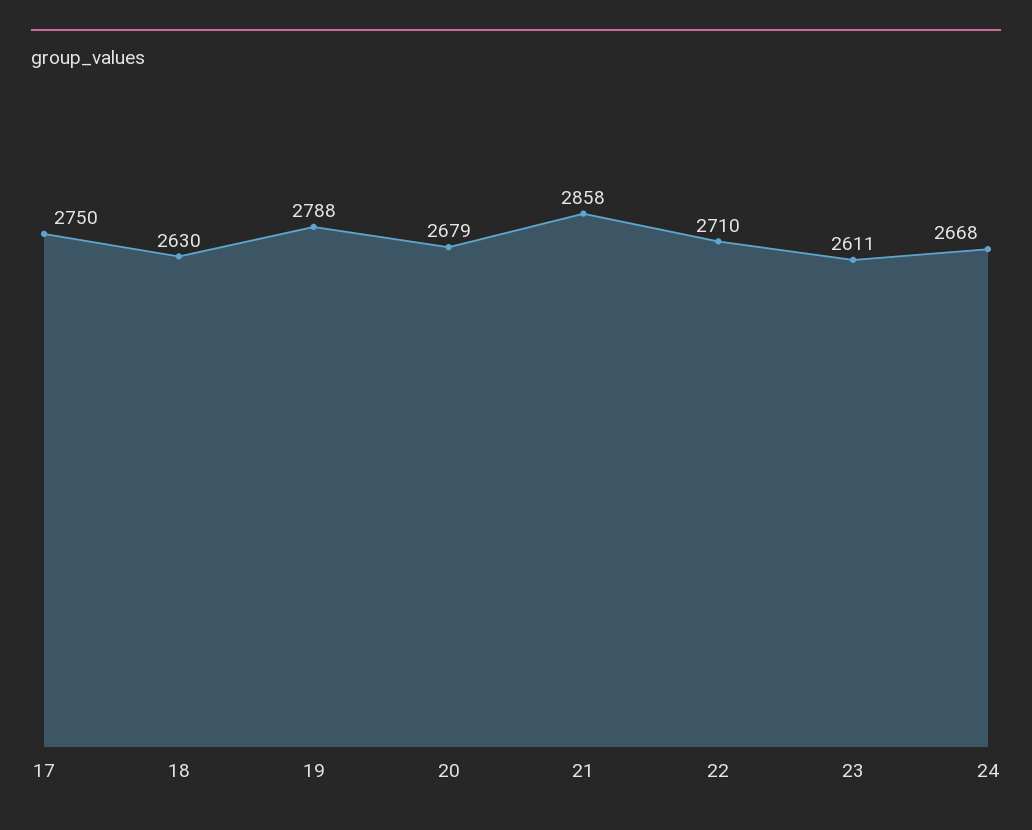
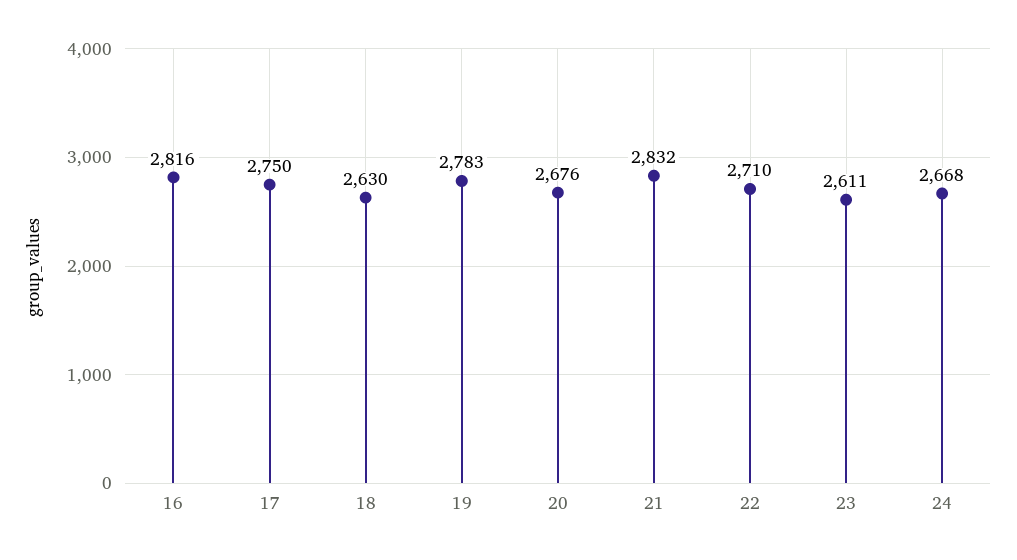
  {
    "17": 2750,
    "18": 2630,
-   "19": 2788,
+   "19": 2783,
-   "20": 2679,
+   "20": 2676,
-   "21": 2858,
+   "21": 2832,
    "22": 2710,
    "23": 2611,
-   "24": 2668
+   "24": 2668,
+   "16": 2816
  }

